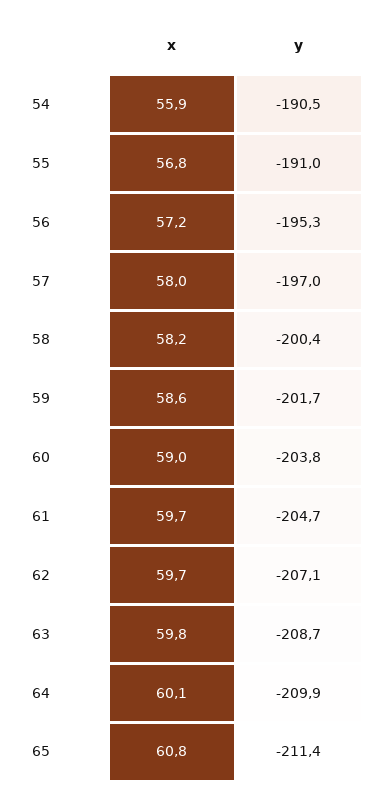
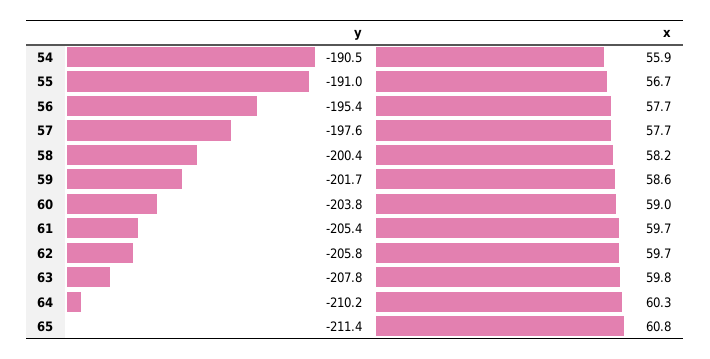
  {
    "x": {
      "54": 55.9,
-     "55": 56.8,
+     "55": 56.7,
-     "56": 57.2,
+     "56": 57.7,
-     "57": 58,
+     "57": 57.7,
      "58": 58.2,
      "59": 58.6,
      "60": 59,
      "61": 59.7,
      "62": 59.7,
      "63": 59.8,
-     "64": 60.1,
+     "64": 60.3,
      "65": 60.8
    },
    "y": {
      "54": -190.5,
      "55": -191,
-     "56": -195.3,
+     "56": -195.4,
-     "57": -197,
+     "57": -197.6,
      "58": -200.4,
      "59": -201.7,
      "60": -203.8,
-     "61": -204.7,
+     "61": -205.4,
-     "62": -207.1,
+     "62": -205.8,
-     "63": -208.7,
+     "63": -207.8,
-     "64": -209.9,
+     "64": -210.2,
      "65": -211.4
    }
  }

